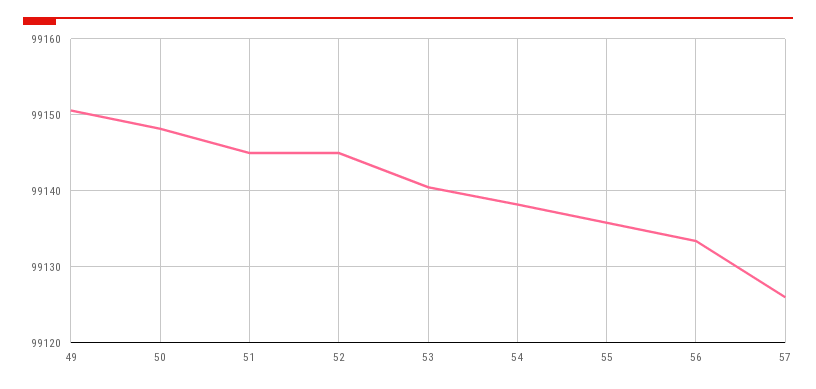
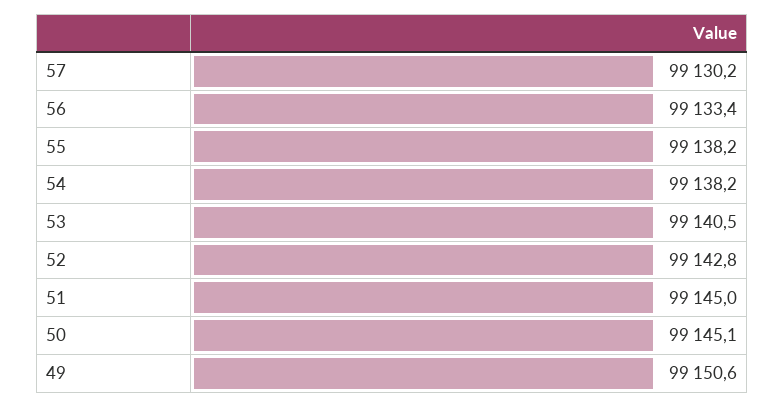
  {
    "49": 99150.6,
-   "50": 99148,
+   "50": 99145.1,
    "51": 99145,
-   "52": 99145,
+   "52": 99142.8,
    "53": 99140.5,
    "54": 99138.2,
-   "55": 99136,
+   "55": 99138.2,
    "56": 99133.4,
-   "57": 99126
+   "57": 99130.2
  }

